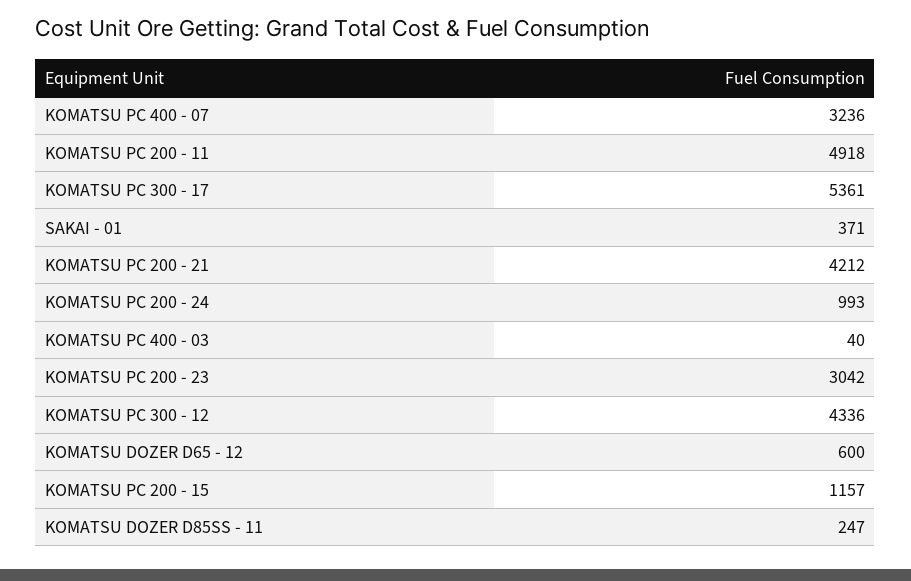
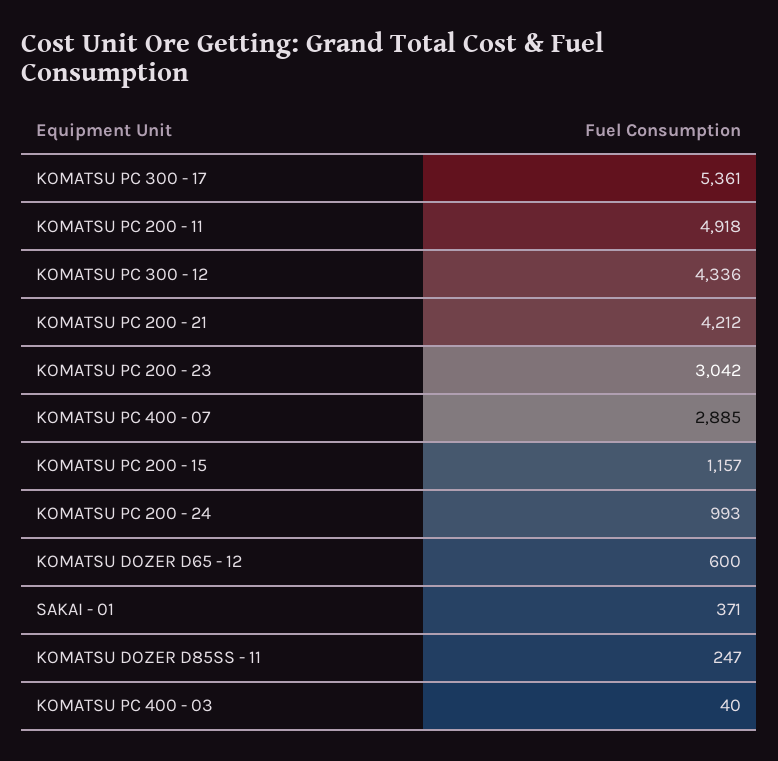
  {
-   "KOMATSU PC 400 - 07": 3236,
+   "KOMATSU PC 400 - 07": 2885,
    "KOMATSU PC 200 - 11": 4918,
    "KOMATSU PC 300 - 17": 5361,
    "SAKAI - 01": 371,
    "KOMATSU PC 200 - 21": 4212,
    "KOMATSU PC 200 - 24": 993,
    "KOMATSU PC 400 - 03": 40,
    "KOMATSU PC 200 - 23": 3042,
    "KOMATSU PC 300 - 12": 4336,
    "KOMATSU DOZER D65 - 12": 600,
    "KOMATSU PC 200 - 15": 1157,
    "KOMATSU DOZER D85SS - 11": 247
  }

